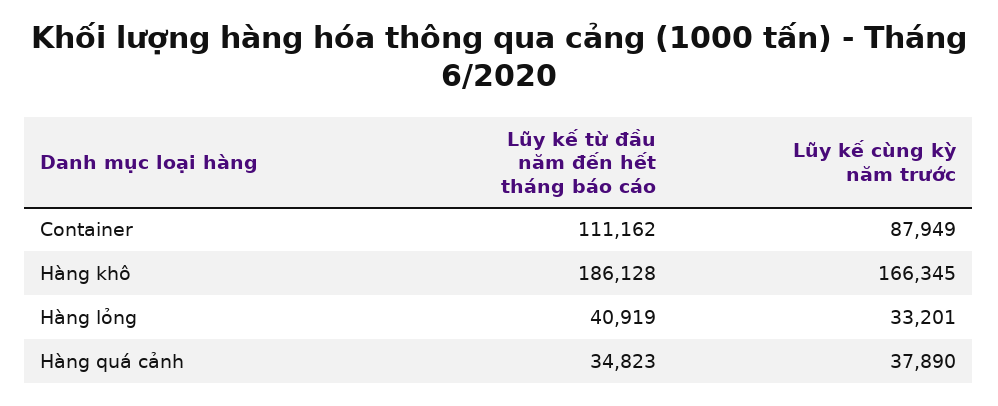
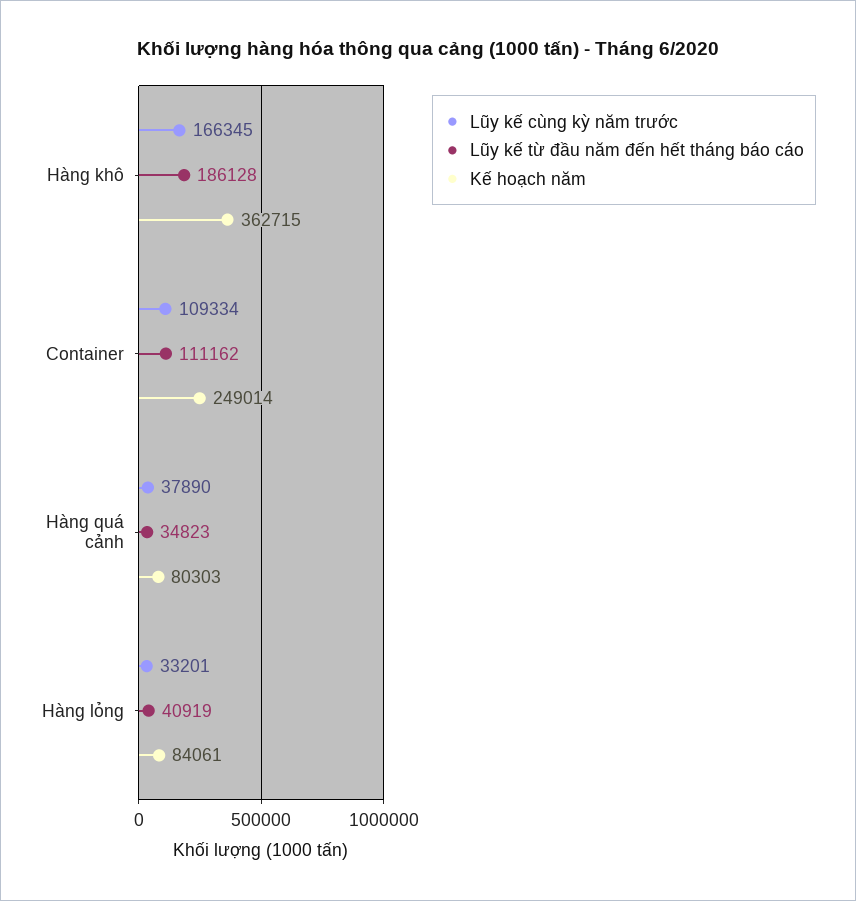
  {
    "Lũy kế từ đầu năm đến hết tháng báo cáo": {
      "Container": 111162,
      "Hàng khô": 186128,
      "Hàng lỏng": 40919,
      "Hàng quá cảnh": 34823
    },
    "Lũy kế cùng kỳ năm trước": {
-     "Container": 87949,
+     "Container": 109334,
      "Hàng khô": 166345,
      "Hàng lỏng": 33201,
      "Hàng quá cảnh": 37890
-   }
+   },
+   "Kế hoạch năm": {
+     "Hàng khô": 362715,
+     "Container": 249014,
+     "Hàng quá cảnh": 80303,
+     "Hàng lỏng": 84061
+   }
  }

